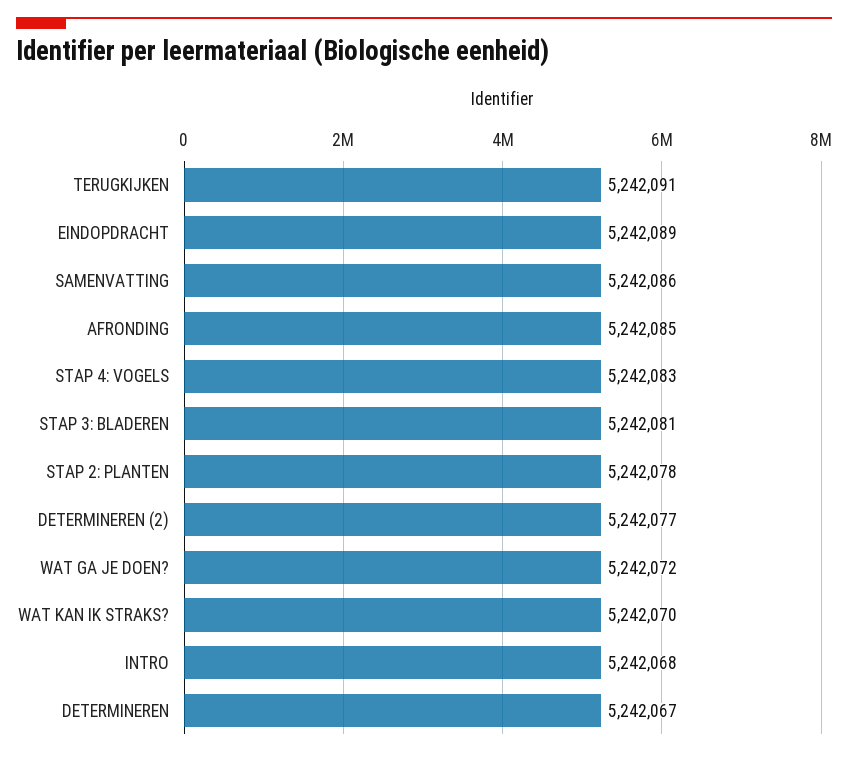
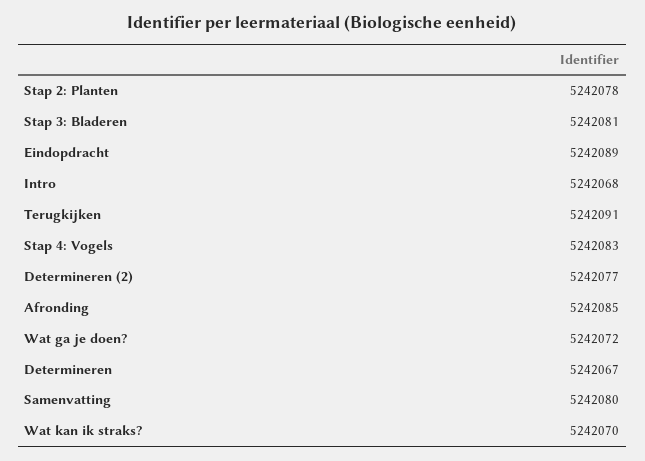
  {
    "TERUGKIJKEN": 5242091,
    "EINDOPDRACHT": 5242089,
-   "SAMENVATTING": 5242086,
+   "SAMENVATTING": 5242080,
    "AFRONDING": 5242085,
    "STAP 4: VOGELS": 5242083,
    "STAP 3: BLADEREN": 5242081,
    "STAP 2: PLANTEN": 5242078,
    "DETERMINEREN (2)": 5242077,
    "WAT GA JE DOEN?": 5242072,
    "WAT KAN IK STRAKS?": 5242070,
    "INTRO": 5242068,
    "DETERMINEREN": 5242067
  }

